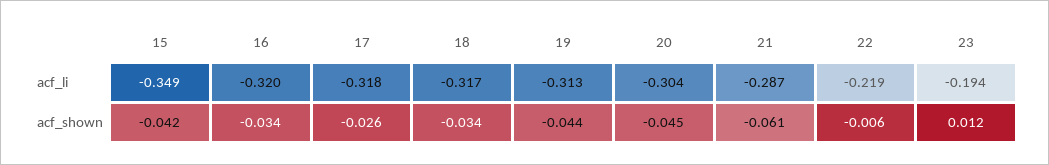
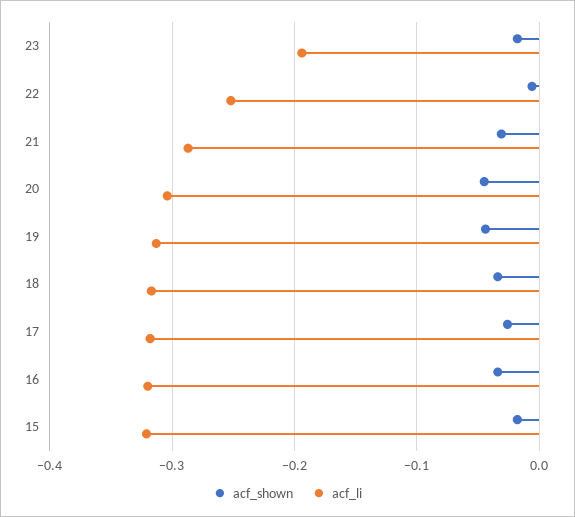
  {
    "acf_li": {
-     "15": -0.349,
+     "15": -0.32,
      "16": -0.32,
      "17": -0.318,
      "18": -0.317,
      "19": -0.313,
      "20": -0.304,
      "21": -0.287,
-     "22": -0.219,
+     "22": -0.25,
      "23": -0.194
    },
    "acf_shown": {
-     "15": -0.042,
+     "15": -0.02,
      "16": -0.034,
      "17": -0.026,
      "18": -0.034,
      "19": -0.044,
      "20": -0.045,
-     "21": -0.061,
+     "21": -0.03,
      "22": -0.006,
-     "23": 0.012
+     "23": -0.02
    }
  }

